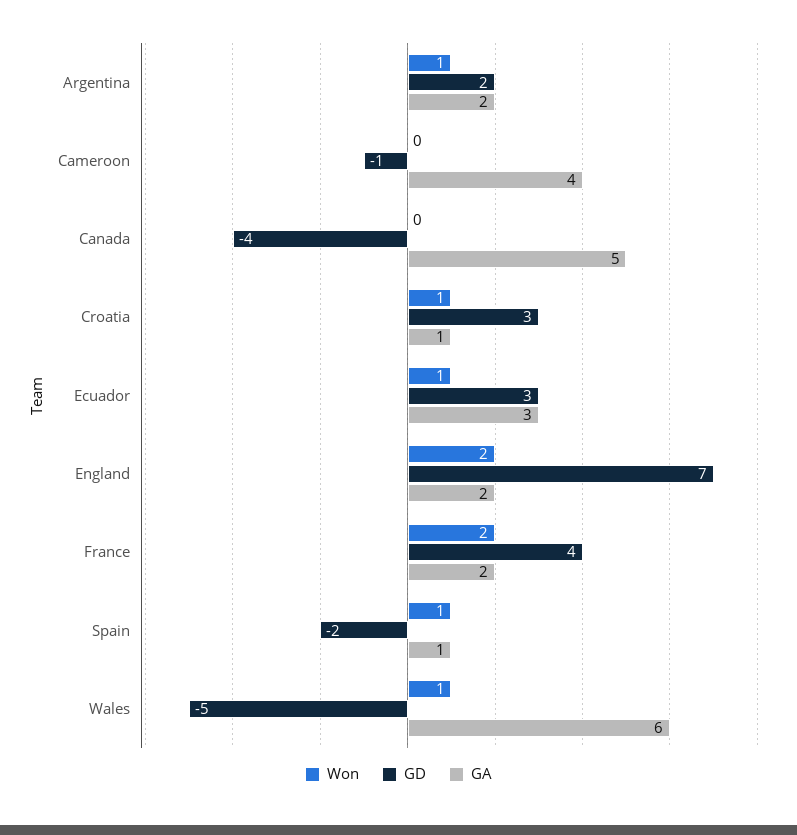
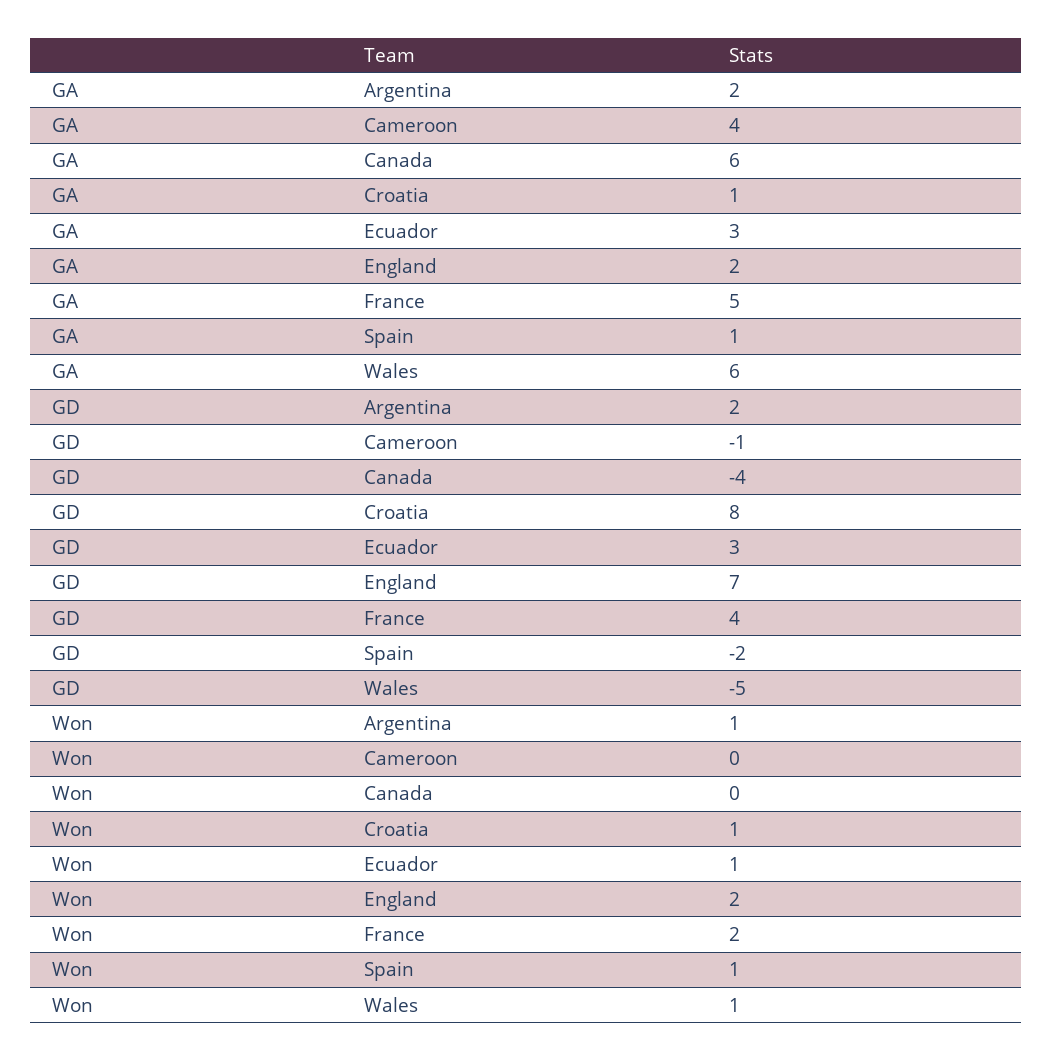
  {
    "Won": {
      "Argentina": 1,
      "Cameroon": 0,
      "Canada": 0,
      "Croatia": 1,
      "Ecuador": 1,
      "England": 2,
      "France": 2,
      "Spain": 1,
      "Wales": 1
    },
    "GD": {
      "Argentina": 2,
      "Cameroon": -1,
      "Canada": -4,
-     "Croatia": 3,
+     "Croatia": 8,
      "Ecuador": 3,
      "England": 7,
      "France": 4,
      "Spain": -2,
      "Wales": -5
    },
    "GA": {
      "Argentina": 2,
      "Cameroon": 4,
-     "Canada": 5,
+     "Canada": 6,
      "Croatia": 1,
      "Ecuador": 3,
      "England": 2,
-     "France": 2,
+     "France": 5,
      "Spain": 1,
      "Wales": 6
    }
  }

